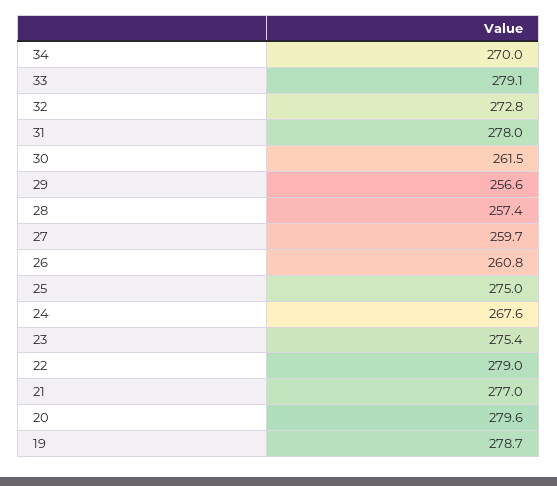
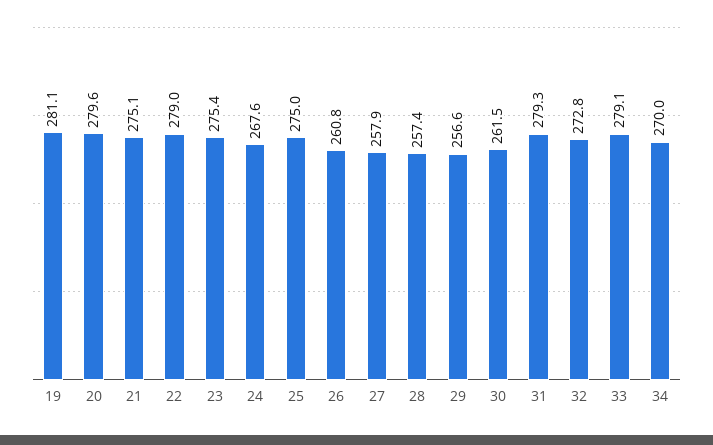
  {
    "34": 270,
    "33": 279.1,
    "32": 272.8,
-   "31": 278,
+   "31": 279.3,
    "30": 261.5,
    "29": 256.6,
    "28": 257.4,
-   "27": 259.7,
+   "27": 257.9,
    "26": 260.8,
    "25": 275,
    "24": 267.6,
    "23": 275.4,
    "22": 279,
-   "21": 277,
+   "21": 275.1,
    "20": 279.6,
-   "19": 278.7
+   "19": 281.1
  }

